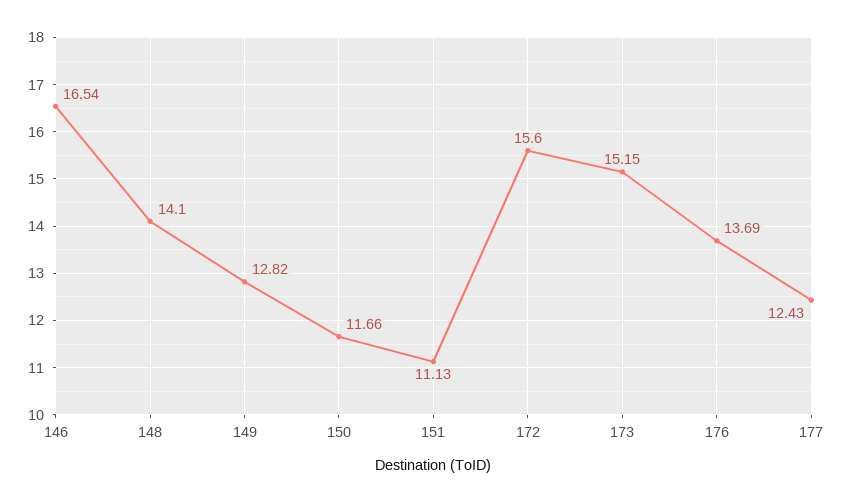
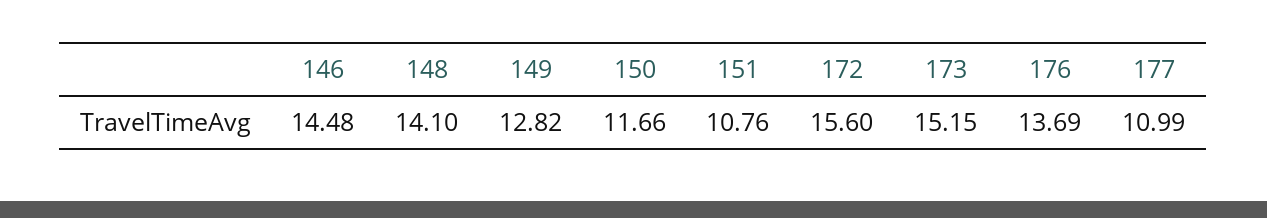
  {
-   "146": 16.54,
+   "146": 14.48,
    "148": 14.1,
    "149": 12.82,
    "150": 11.66,
-   "151": 11.13,
+   "151": 10.76,
    "172": 15.6,
    "173": 15.15,
    "176": 13.69,
-   "177": 12.43
+   "177": 10.99
  }

